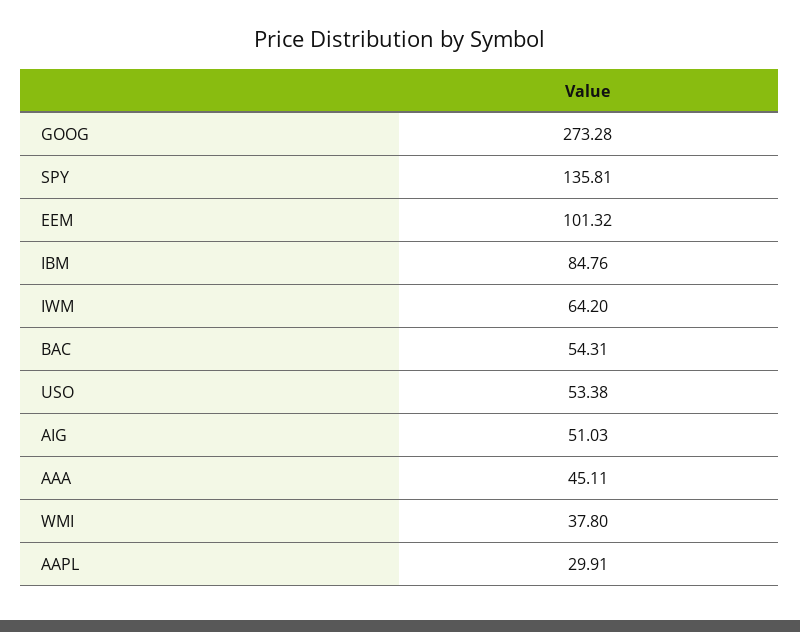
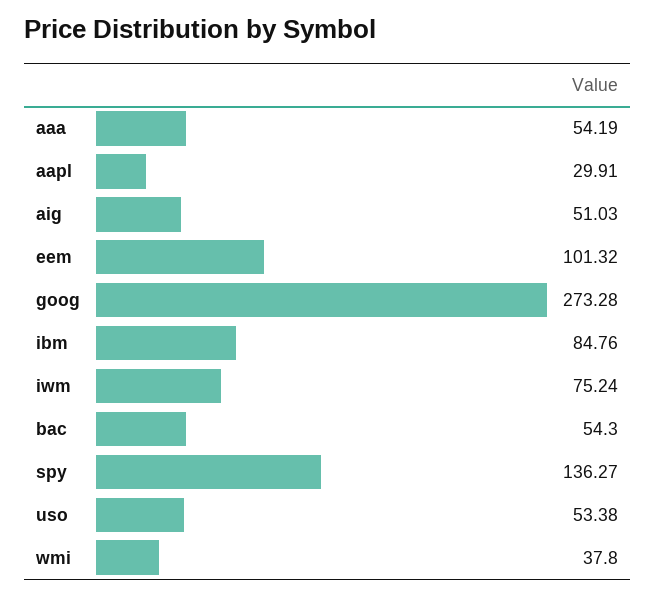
  {
    "GOOG": 273.28,
-   "SPY": 135.81,
+   "SPY": 136.27,
    "EEM": 101.32,
    "IBM": 84.76,
-   "IWM": 64.2,
+   "IWM": 75.24,
-   "BAC": 54.31,
+   "BAC": 54.3,
    "USO": 53.38,
    "AIG": 51.03,
-   "AAA": 45.11,
+   "AAA": 54.19,
    "WMI": 37.8,
    "AAPL": 29.91
  }

